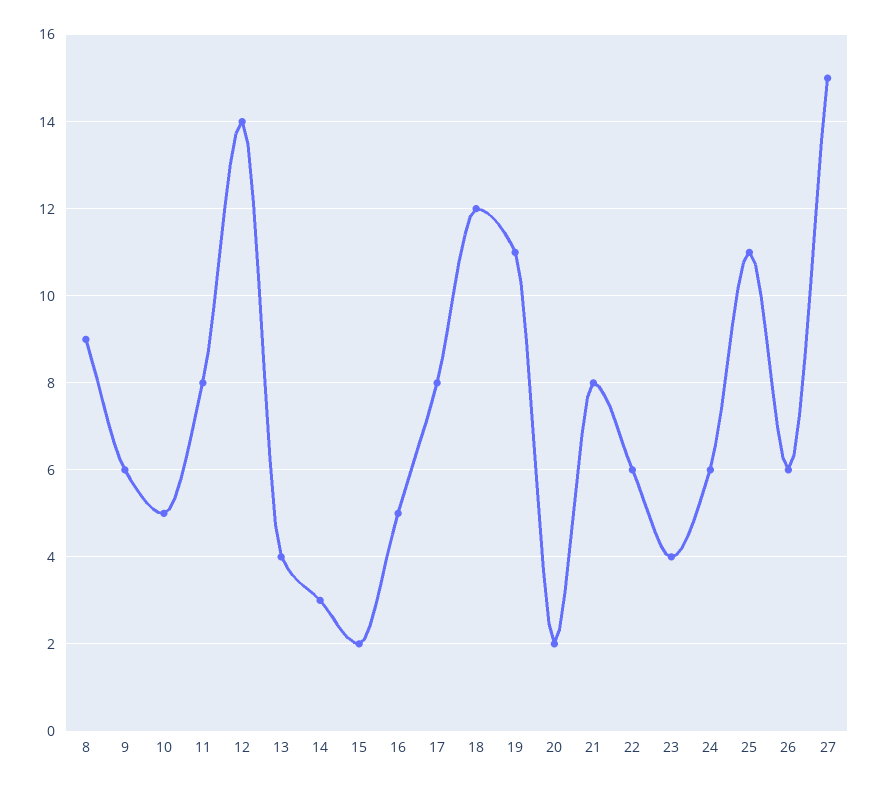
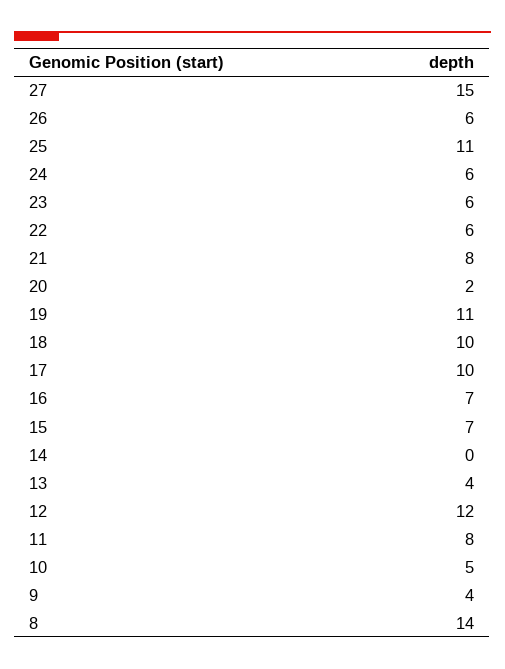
  {
-   "8": 9,
+   "8": 14,
-   "9": 6,
+   "9": 4,
    "10": 5,
    "11": 8,
-   "12": 14,
+   "12": 12,
    "13": 4,
-   "14": 3,
+   "14": 0,
-   "15": 2,
+   "15": 7,
-   "16": 5,
+   "16": 7,
-   "17": 8,
+   "17": 10,
-   "18": 12,
+   "18": 10,
    "19": 11,
    "20": 2,
    "21": 8,
    "22": 6,
-   "23": 4,
+   "23": 6,
    "24": 6,
    "25": 11,
    "26": 6,
    "27": 15
  }

